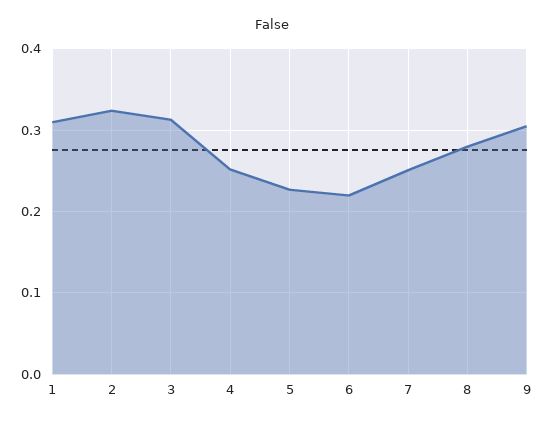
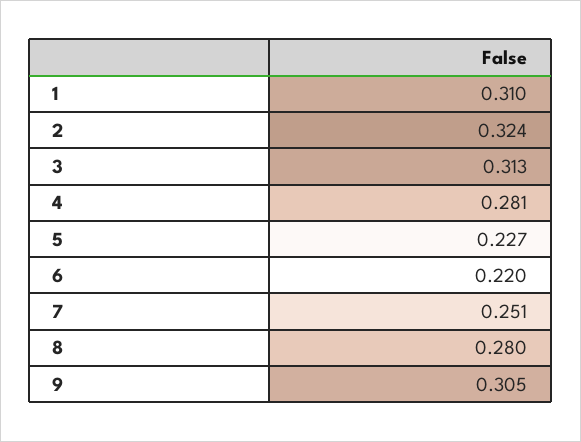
  {
    "1": 0.31,
    "2": 0.324,
    "3": 0.313,
-   "4": 0.25,
+   "4": 0.281,
    "5": 0.227,
    "6": 0.22,
    "7": 0.251,
    "8": 0.28,
    "9": 0.305
  }

